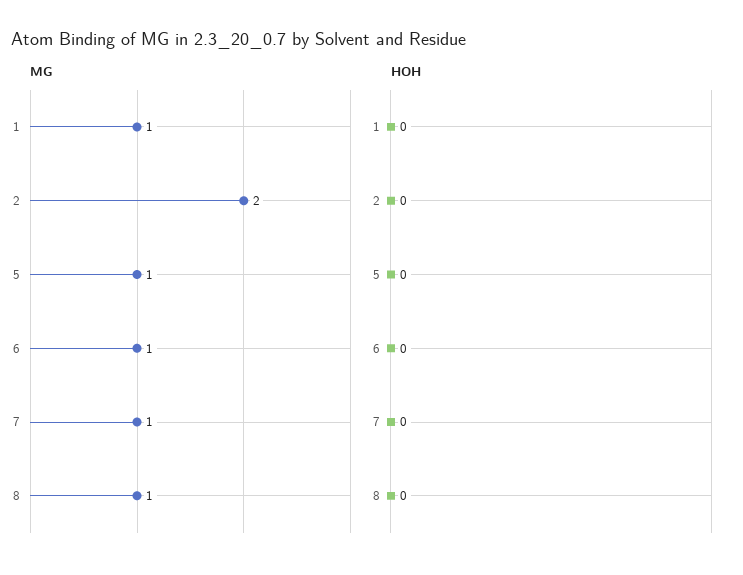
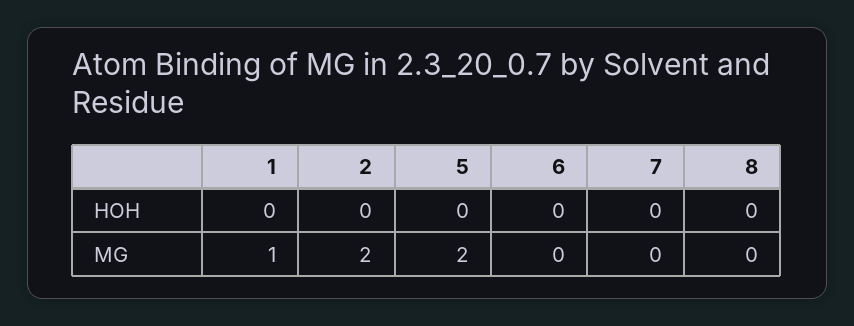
  {
    "MG": {
      "1": 1,
      "2": 2,
-     "5": 1,
+     "5": 2,
-     "6": 1,
+     "6": 0,
-     "7": 1,
+     "7": 0,
-     "8": 1
+     "8": 0
    },
    "HOH": {
      "1": 0,
      "2": 0,
      "5": 0,
      "6": 0,
      "7": 0,
      "8": 0
    }
  }

